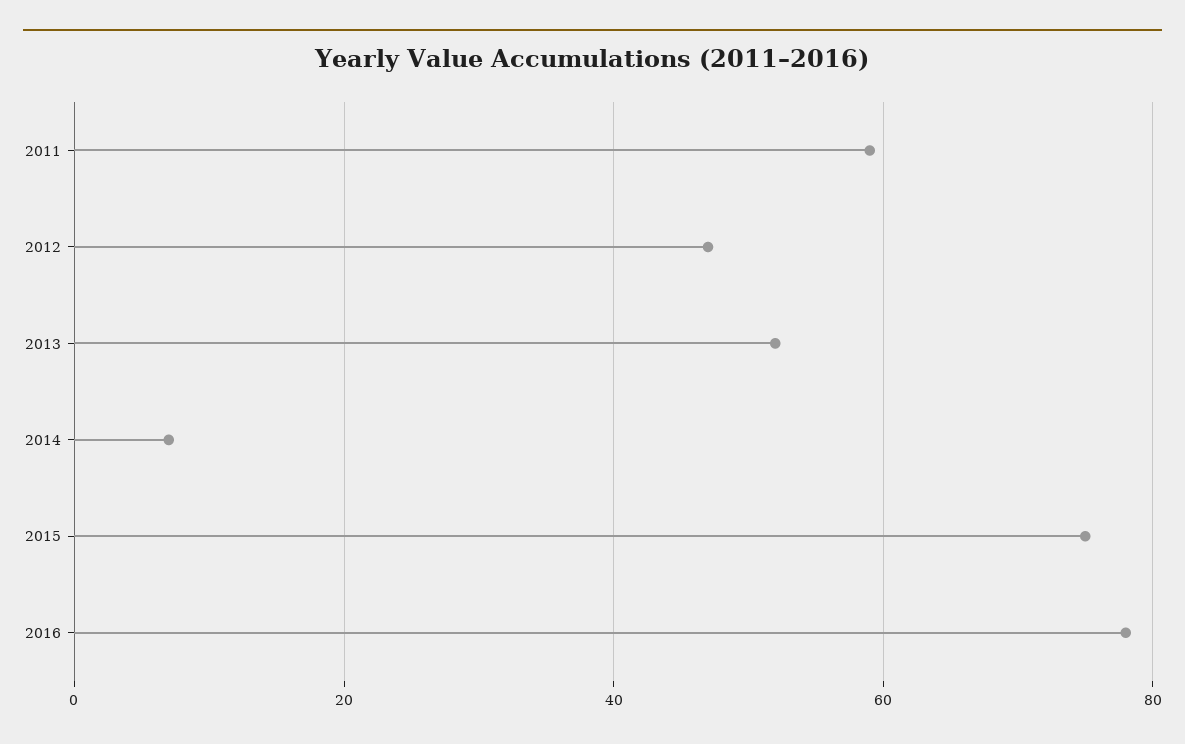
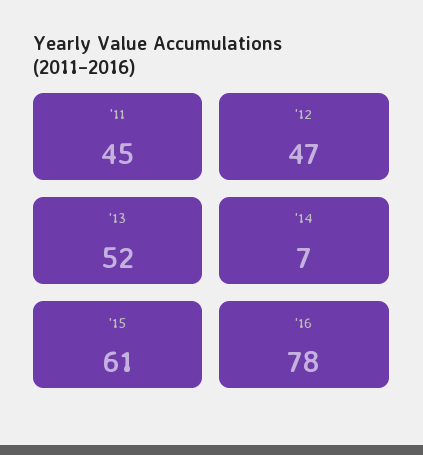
  {
-   "2011": 60,
+   "2011": 45,
    "2012": 47,
    "2013": 52,
    "2014": 7,
-   "2015": 75,
+   "2015": 61,
    "2016": 78
  }

